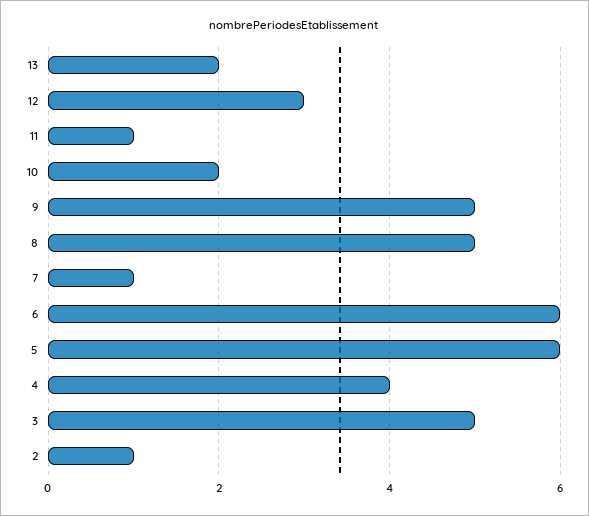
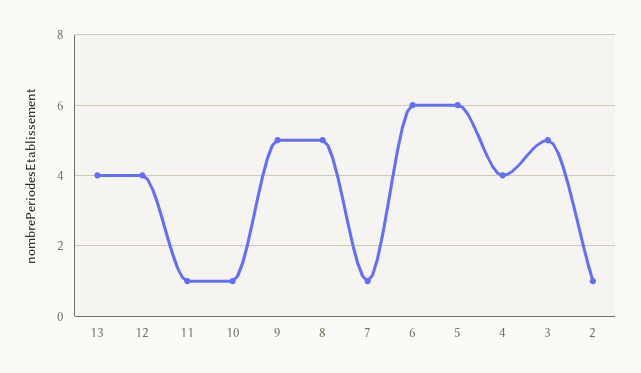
  {
-   "13": 2,
+   "13": 4,
-   "12": 3,
+   "12": 4,
    "11": 1,
-   "10": 2,
+   "10": 1,
    "9": 5,
    "8": 5,
    "7": 1,
    "6": 6,
    "5": 6,
    "4": 4,
    "3": 5,
    "2": 1
  }

